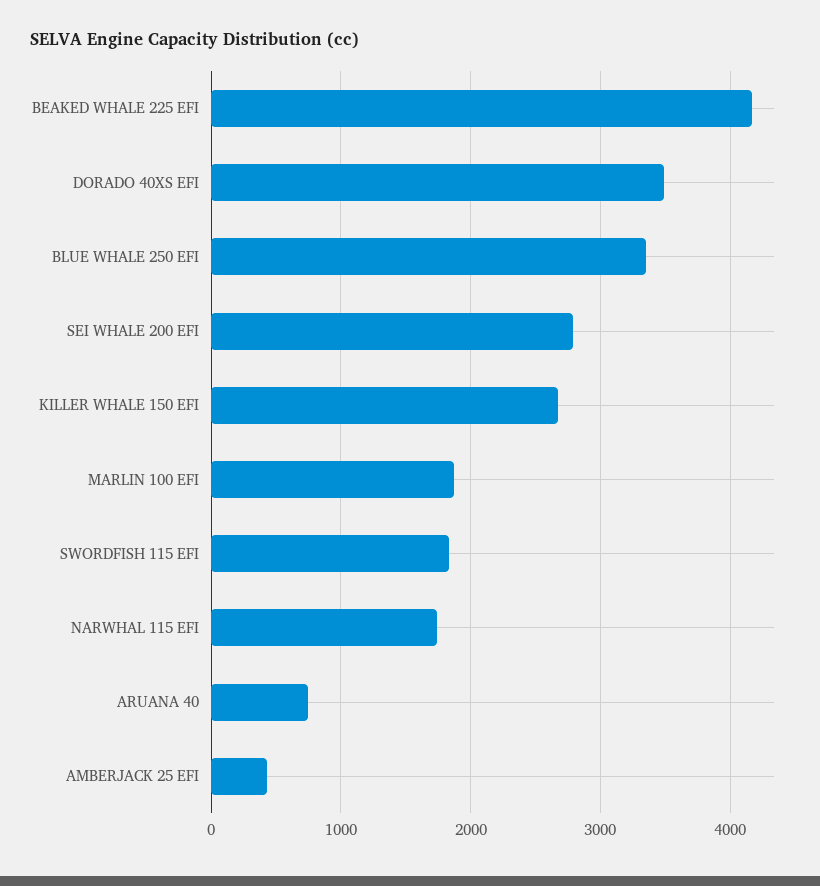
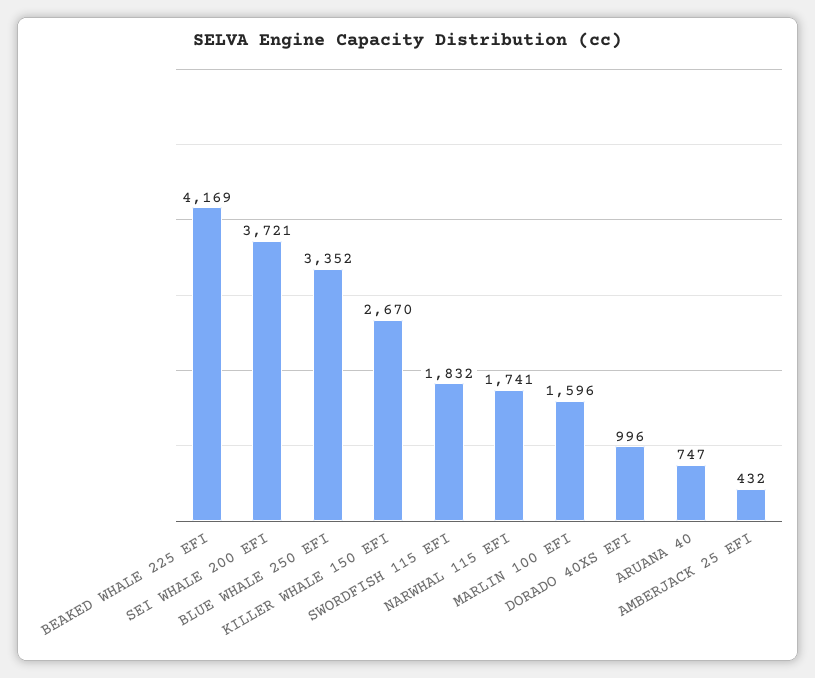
  {
    "BEAKED WHALE 225 EFI": 4169,
-   "DORADO 40XS EFI": 3500,
+   "DORADO 40XS EFI": 996,
    "BLUE WHALE 250 EFI": 3352,
-   "SEI WHALE 200 EFI": 2800,
+   "SEI WHALE 200 EFI": 3721,
    "KILLER WHALE 150 EFI": 2670,
-   "MARLIN 100 EFI": 1900,
+   "MARLIN 100 EFI": 1596,
    "SWORDFISH 115 EFI": 1832,
    "NARWHAL 115 EFI": 1741,
    "ARUANA 40": 747,
    "AMBERJACK 25 EFI": 432
  }

